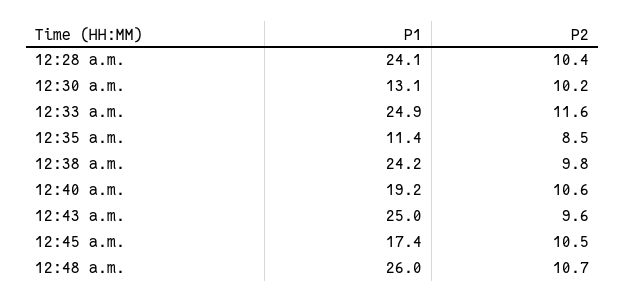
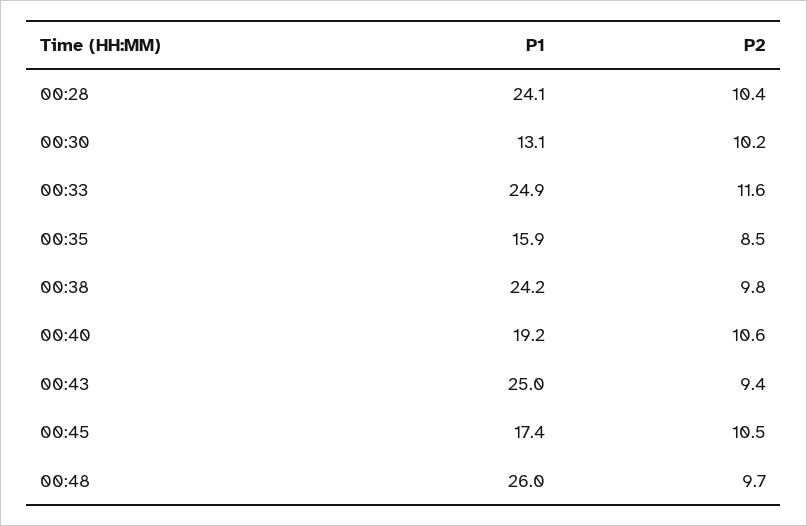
  {
    "P1": {
      "12:28 a.m.": 24.1,
      "12:30 a.m.": 13.1,
      "12:33 a.m.": 24.9,
-     "12:35 a.m.": 11.4,
+     "12:35 a.m.": 15.9,
      "12:38 a.m.": 24.2,
      "12:40 a.m.": 19.2,
      "12:43 a.m.": 25,
      "12:45 a.m.": 17.4,
      "12:48 a.m.": 26
    },
    "P2": {
      "12:28 a.m.": 10.4,
      "12:30 a.m.": 10.2,
      "12:33 a.m.": 11.6,
      "12:35 a.m.": 8.5,
      "12:38 a.m.": 9.8,
      "12:40 a.m.": 10.6,
-     "12:43 a.m.": 9.6,
+     "12:43 a.m.": 9.4,
      "12:45 a.m.": 10.5,
-     "12:48 a.m.": 10.7
+     "12:48 a.m.": 9.7
    }
  }

